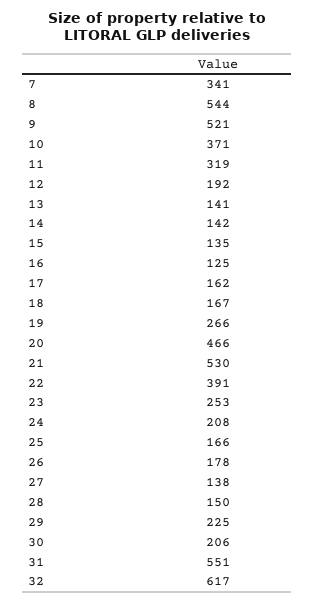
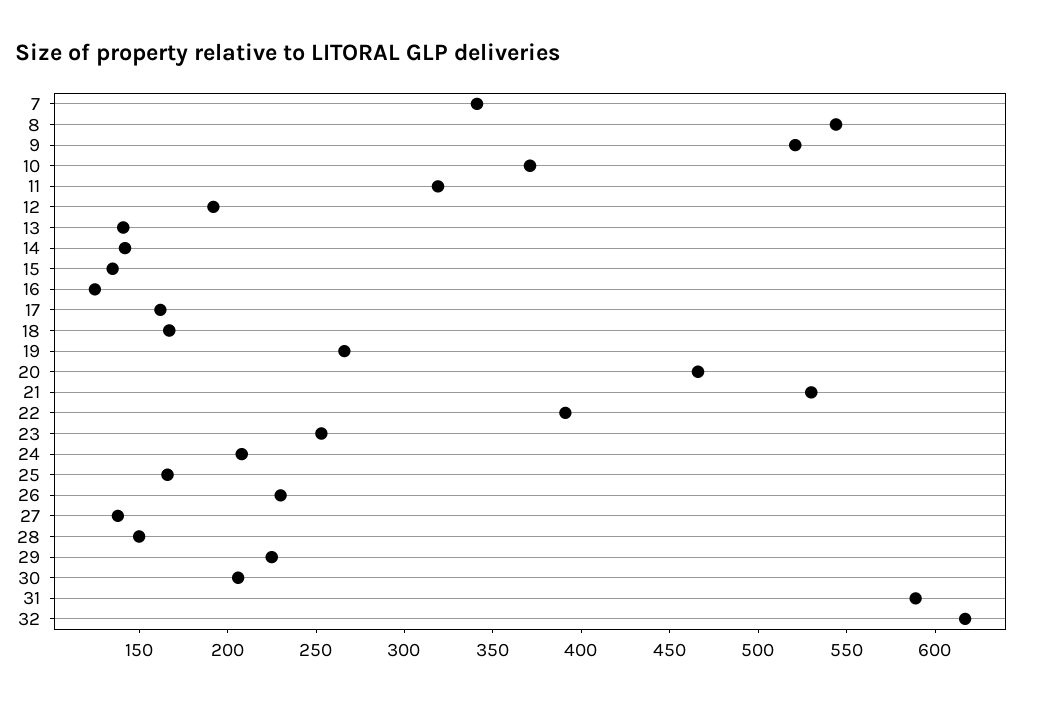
  {
    "7": 341,
    "8": 544,
    "9": 521,
    "10": 371,
    "11": 319,
    "12": 192,
    "13": 141,
    "14": 142,
    "15": 135,
    "16": 125,
    "17": 162,
    "18": 167,
    "19": 266,
    "20": 466,
    "21": 530,
    "22": 391,
    "23": 253,
    "24": 208,
    "25": 166,
-   "26": 178,
+   "26": 230,
    "27": 138,
    "28": 150,
    "29": 225,
    "30": 206,
-   "31": 551,
+   "31": 590,
    "32": 617
  }

